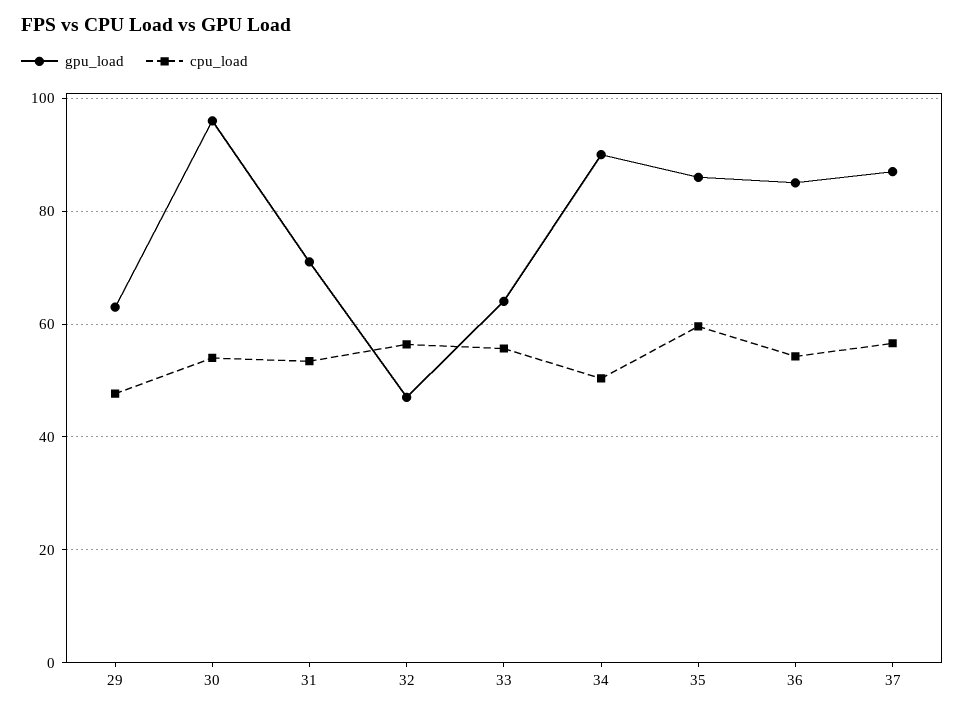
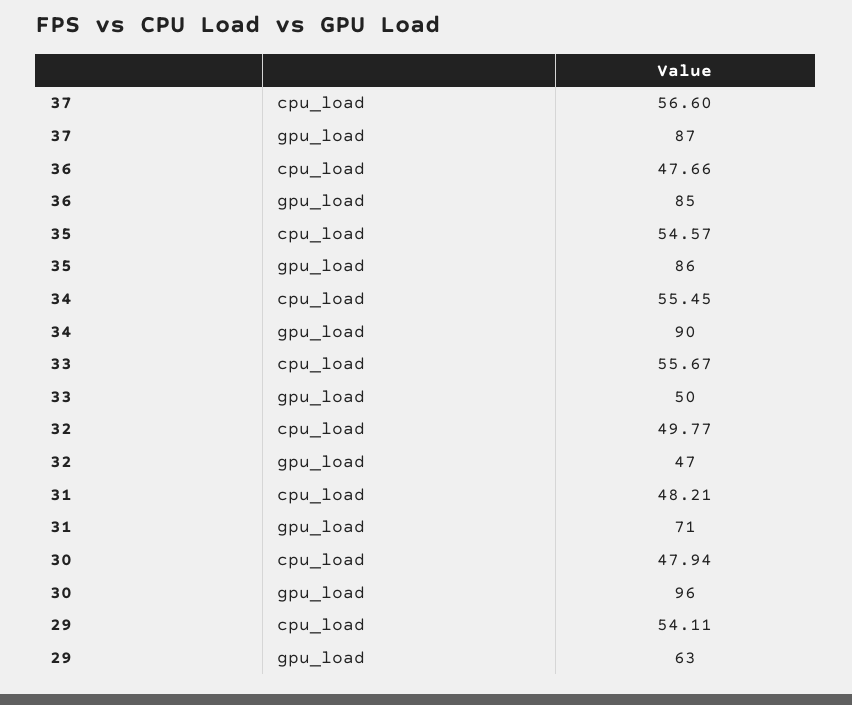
  {
    "gpu_load": {
      "29": 63,
      "30": 96,
      "31": 71,
      "32": 47,
-     "33": 64,
+     "33": 50,
      "34": 90,
      "35": 86,
      "36": 85,
      "37": 87
    },
    "cpu_load": {
-     "29": 48,
+     "29": 54.11,
-     "30": 54,
+     "30": 47.94,
-     "31": 54,
+     "31": 48.21,
-     "32": 56,
+     "32": 49.77,
      "33": 55.67,
-     "34": 50,
+     "34": 55.45,
-     "35": 60,
+     "35": 54.57,
-     "36": 54,
+     "36": 47.66,
      "37": 56.6
    }
  }

